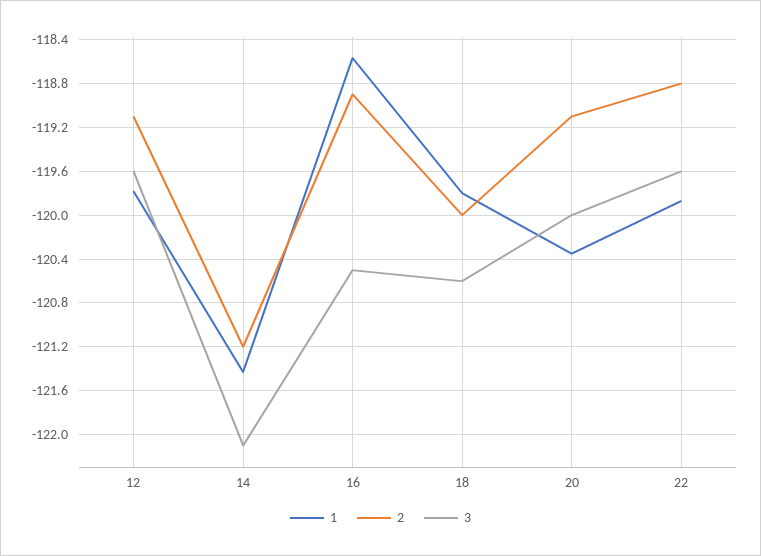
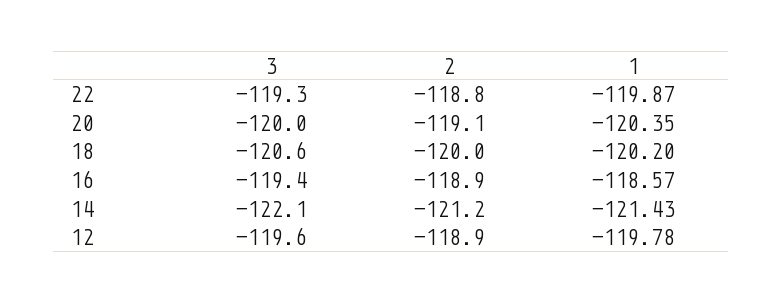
  {
    "1": {
      "12": -119.78,
      "14": -121.43,
      "16": -118.57,
-     "18": -119.8,
+     "18": -120.2,
      "20": -120.35,
      "22": -119.87
    },
    "2": {
-     "12": -119.1,
+     "12": -118.9,
      "14": -121.2,
      "16": -118.9,
      "18": -120,
      "20": -119.1,
      "22": -118.8
    },
    "3": {
      "12": -119.6,
      "14": -122.1,
-     "16": -120.5,
+     "16": -119.4,
      "18": -120.6,
      "20": -120,
-     "22": -119.6
+     "22": -119.3
    }
  }

